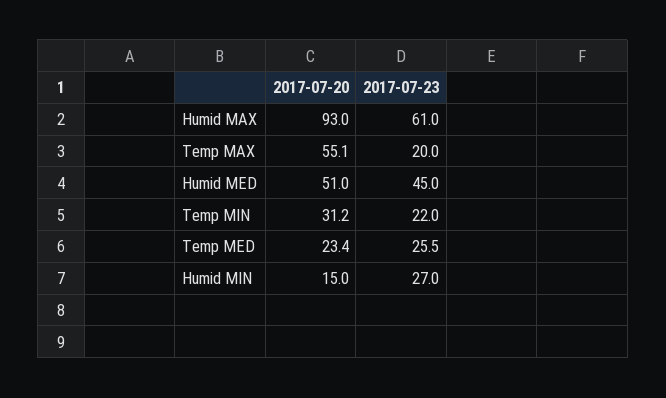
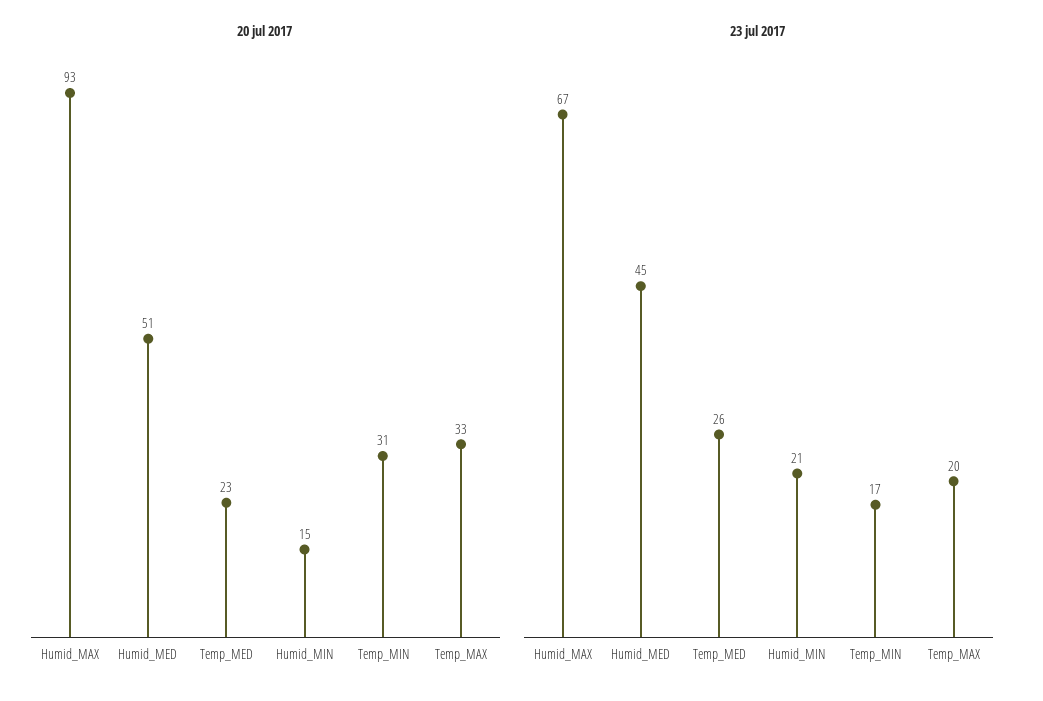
  {
    "2017-07-20": {
      "Humid MAX": 93,
-     "Temp MAX": 55.1,
+     "Temp MAX": 33,
      "Humid MED": 51,
      "Temp MIN": 31.2,
      "Temp MED": 23.4,
      "Humid MIN": 15
    },
    "2017-07-23": {
-     "Humid MAX": 61,
+     "Humid MAX": 67,
      "Temp MAX": 20,
      "Humid MED": 45,
-     "Temp MIN": 22,
+     "Temp MIN": 17,
      "Temp MED": 25.5,
-     "Humid MIN": 27
+     "Humid MIN": 21
    }
  }

